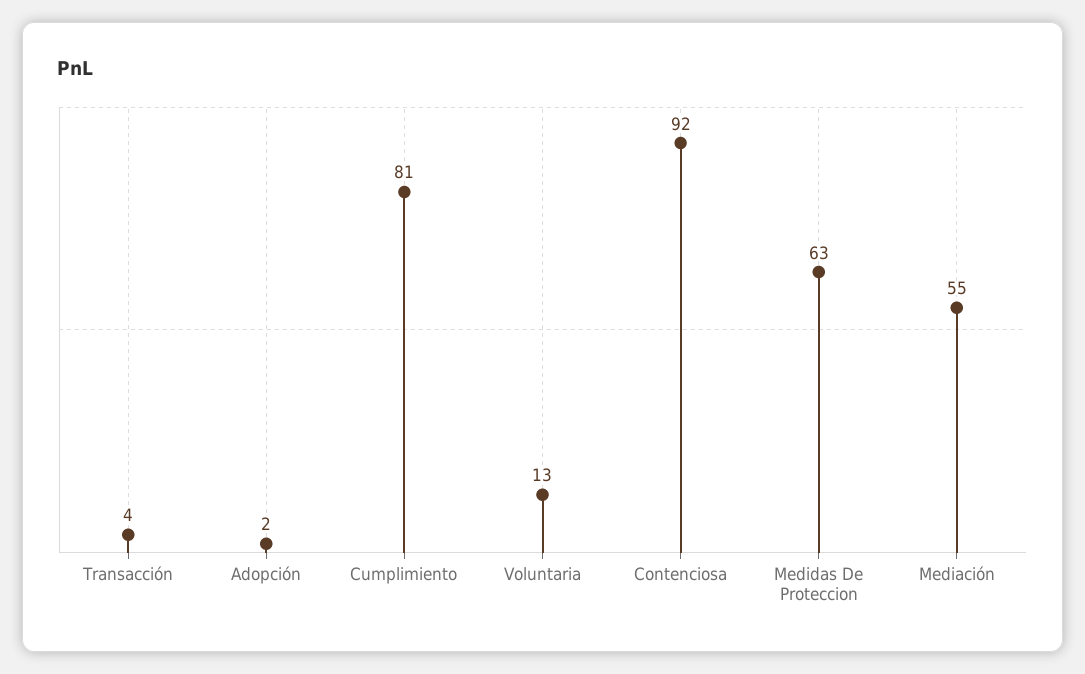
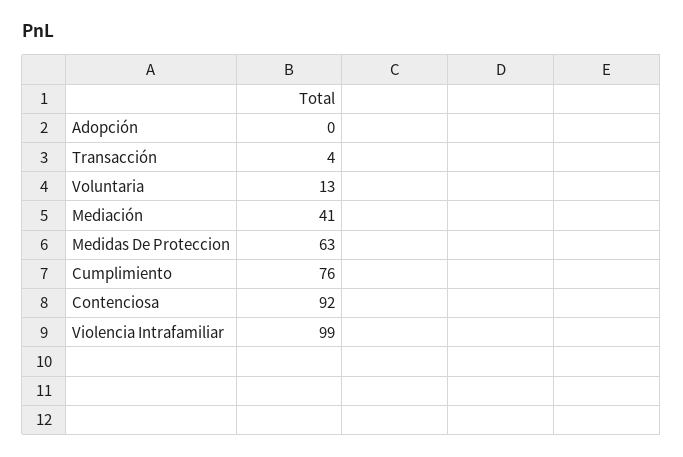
  {
    "Transacción": 4,
-   "Adopción": 2,
+   "Adopción": 0,
-   "Cumplimiento": 81,
+   "Cumplimiento": 76,
    "Voluntaria": 13,
    "Contenciosa": 92,
    "Medidas De Proteccion": 63,
-   "Mediación": 55
+   "Mediación": 41,
+   "Violencia Intrafamiliar": 99
  }

